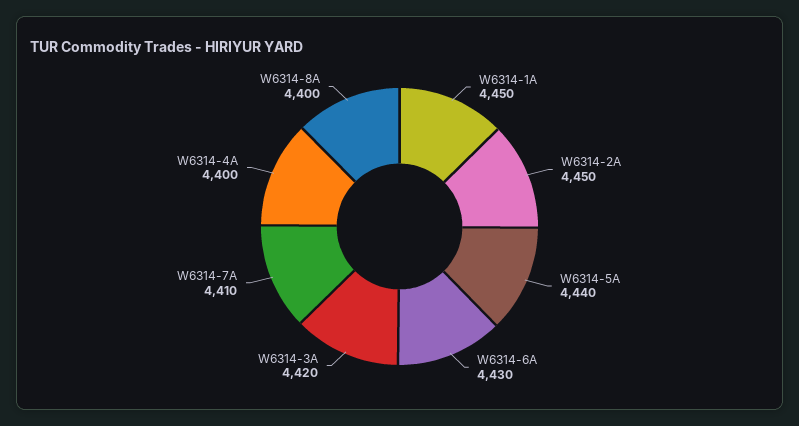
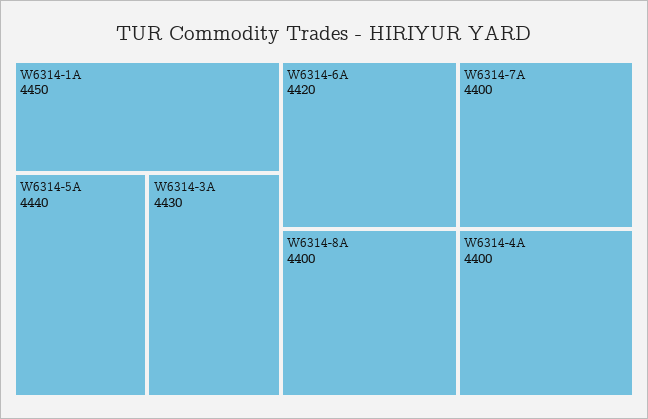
  {
    "W6314-1A": 4450,
-   "W6314-2A": 4450,
    "W6314-5A": 4440,
-   "W6314-6A": 4430,
+   "W6314-6A": 4420,
-   "W6314-3A": 4420,
+   "W6314-3A": 4430,
-   "W6314-7A": 4410,
+   "W6314-7A": 4400,
    "W6314-4A": 4400,
    "W6314-8A": 4400
  }

